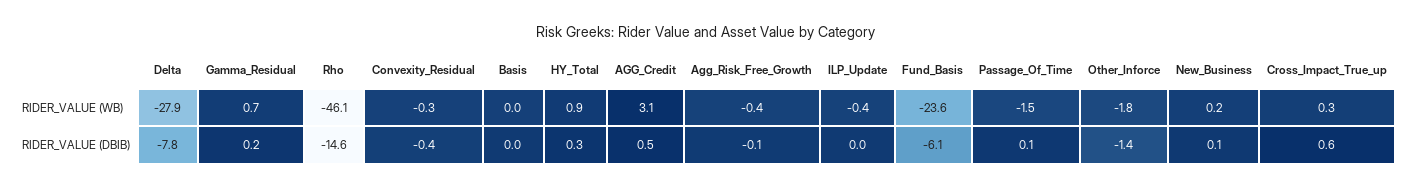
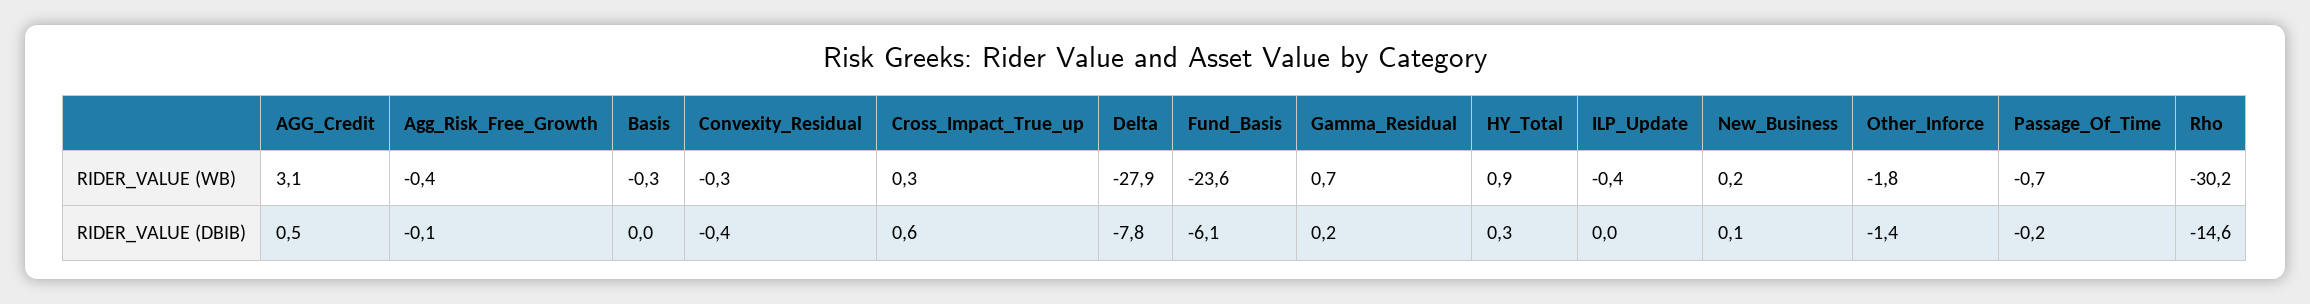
  {
    "Delta": {
      "RIDER_VALUE (WB)": -27.9,
      "RIDER_VALUE (DBIB)": -7.8
    },
    "Gamma_Residual": {
      "RIDER_VALUE (WB)": 0.7,
      "RIDER_VALUE (DBIB)": 0.2
    },
    "Rho": {
-     "RIDER_VALUE (WB)": -46.1,
+     "RIDER_VALUE (WB)": -30.2,
      "RIDER_VALUE (DBIB)": -14.6
    },
    "Convexity_Residual": {
      "RIDER_VALUE (WB)": -0.3,
      "RIDER_VALUE (DBIB)": -0.4
    },
    "Basis": {
-     "RIDER_VALUE (WB)": 0,
+     "RIDER_VALUE (WB)": -0.3,
      "RIDER_VALUE (DBIB)": 0
    },
    "HY_Total": {
      "RIDER_VALUE (WB)": 0.9,
      "RIDER_VALUE (DBIB)": 0.3
    },
    "AGG_Credit": {
      "RIDER_VALUE (WB)": 3.1,
      "RIDER_VALUE (DBIB)": 0.5
    },
    "Agg_Risk_Free_Growth": {
      "RIDER_VALUE (WB)": -0.4,
      "RIDER_VALUE (DBIB)": -0.1
    },
    "ILP_Update": {
      "RIDER_VALUE (WB)": -0.4,
      "RIDER_VALUE (DBIB)": 0
    },
    "Fund_Basis": {
      "RIDER_VALUE (WB)": -23.6,
      "RIDER_VALUE (DBIB)": -6.1
    },
    "Passage_Of_Time": {
-     "RIDER_VALUE (WB)": -1.5,
+     "RIDER_VALUE (WB)": -0.7,
-     "RIDER_VALUE (DBIB)": 0.1
+     "RIDER_VALUE (DBIB)": -0.2
    },
    "Other_Inforce": {
      "RIDER_VALUE (WB)": -1.8,
      "RIDER_VALUE (DBIB)": -1.4
    },
    "New_Business": {
      "RIDER_VALUE (WB)": 0.2,
      "RIDER_VALUE (DBIB)": 0.1
    },
    "Cross_Impact_True_up": {
      "RIDER_VALUE (WB)": 0.3,
      "RIDER_VALUE (DBIB)": 0.6
    }
  }

